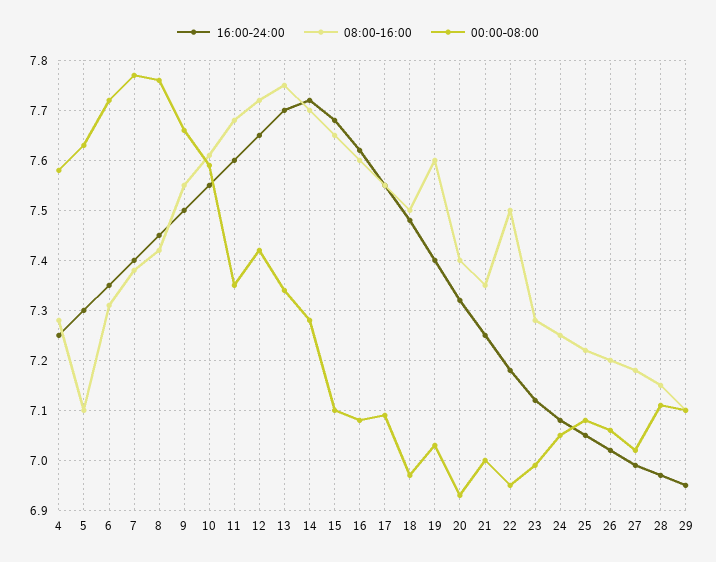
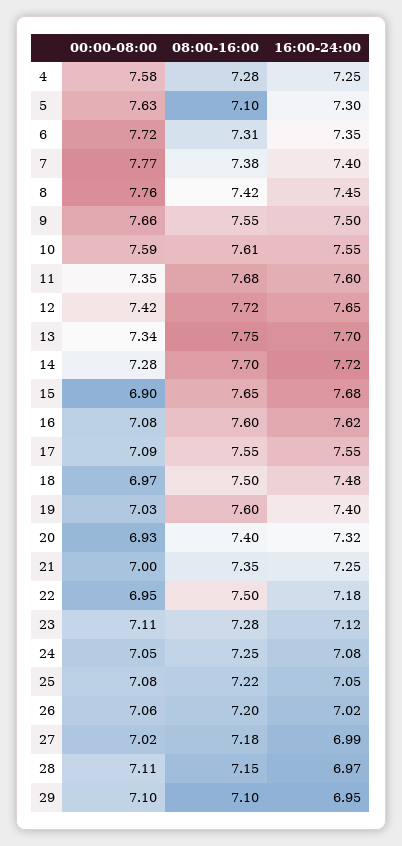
  {
    "16:00-24:00": {
      "4": 7.25,
      "5": 7.3,
      "6": 7.35,
      "7": 7.4,
      "8": 7.45,
      "9": 7.5,
      "10": 7.55,
      "11": 7.6,
      "12": 7.65,
      "13": 7.7,
      "14": 7.72,
      "15": 7.68,
      "16": 7.62,
      "17": 7.55,
      "18": 7.48,
      "19": 7.4,
      "20": 7.32,
      "21": 7.25,
      "22": 7.18,
      "23": 7.12,
      "24": 7.08,
      "25": 7.05,
      "26": 7.02,
      "27": 6.99,
      "28": 6.97,
      "29": 6.95
    },
    "08:00-16:00": {
      "4": 7.28,
      "5": 7.1,
      "6": 7.31,
      "7": 7.38,
      "8": 7.42,
      "9": 7.55,
      "10": 7.61,
      "11": 7.68,
      "12": 7.72,
      "13": 7.75,
      "14": 7.7,
      "15": 7.65,
      "16": 7.6,
      "17": 7.55,
      "18": 7.5,
      "19": 7.6,
      "20": 7.4,
      "21": 7.35,
      "22": 7.5,
      "23": 7.28,
      "24": 7.25,
      "25": 7.22,
      "26": 7.2,
      "27": 7.18,
      "28": 7.15,
      "29": 7.1
    },
    "00:00-08:00": {
      "4": 7.58,
      "5": 7.63,
      "6": 7.72,
      "7": 7.77,
      "8": 7.76,
      "9": 7.66,
      "10": 7.59,
      "11": 7.35,
      "12": 7.42,
      "13": 7.34,
      "14": 7.28,
-     "15": 7.1,
+     "15": 6.9,
      "16": 7.08,
      "17": 7.09,
      "18": 6.97,
      "19": 7.03,
      "20": 6.93,
      "21": 7,
      "22": 6.95,
-     "23": 7,
+     "23": 7.11,
      "24": 7.05,
      "25": 7.08,
      "26": 7.06,
      "27": 7.02,
      "28": 7.11,
      "29": 7.1
    }
  }

